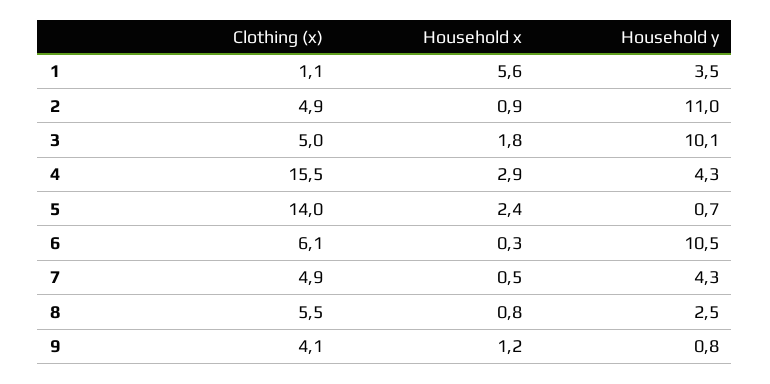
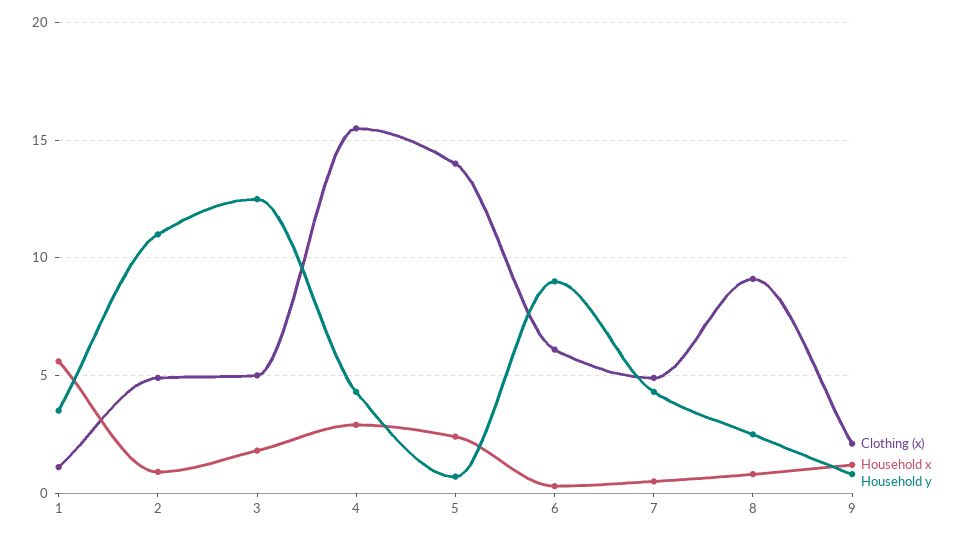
  {
    "Clothing (x)": {
      "1": 1.1,
      "2": 4.9,
      "3": 5,
      "4": 15.5,
      "5": 14,
      "6": 6.1,
      "7": 4.9,
-     "8": 5.5,
+     "8": 9,
-     "9": 4.1
+     "9": 2
    },
    "Household x": {
      "1": 5.6,
      "2": 0.9,
      "3": 1.8,
      "4": 2.9,
      "5": 2.4,
      "6": 0.3,
      "7": 0.5,
      "8": 0.8,
      "9": 1.2
    },
    "Household y": {
      "1": 3.5,
      "2": 11,
-     "3": 10.1,
+     "3": 12.5,
      "4": 4.3,
      "5": 0.7,
-     "6": 10.5,
+     "6": 9,
      "7": 4.3,
      "8": 2.5,
      "9": 0.8
    }
  }

